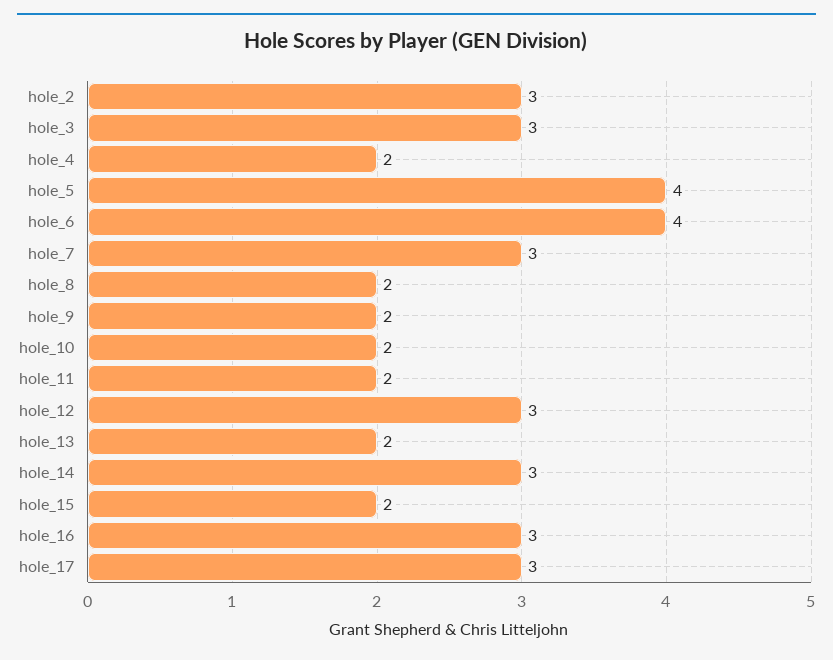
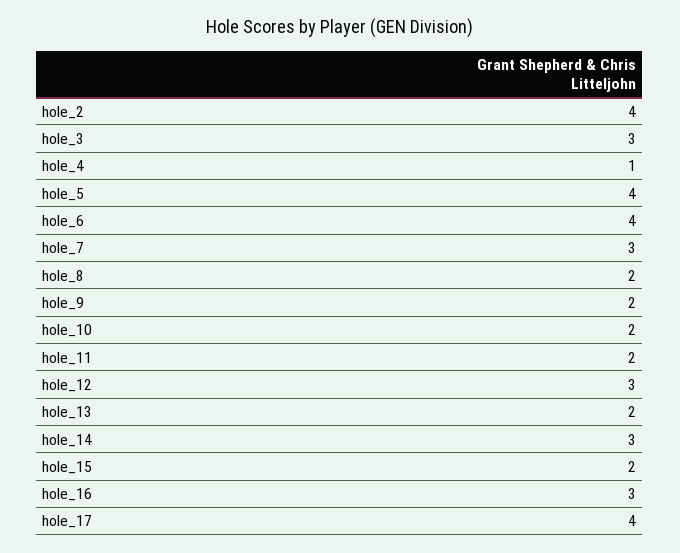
  {
-   "hole_2": 3,
+   "hole_2": 4,
    "hole_3": 3,
-   "hole_4": 2,
+   "hole_4": 1,
    "hole_5": 4,
    "hole_6": 4,
    "hole_7": 3,
    "hole_8": 2,
    "hole_9": 2,
    "hole_10": 2,
    "hole_11": 2,
    "hole_12": 3,
    "hole_13": 2,
    "hole_14": 3,
    "hole_15": 2,
    "hole_16": 3,
-   "hole_17": 3
+   "hole_17": 4
  }

